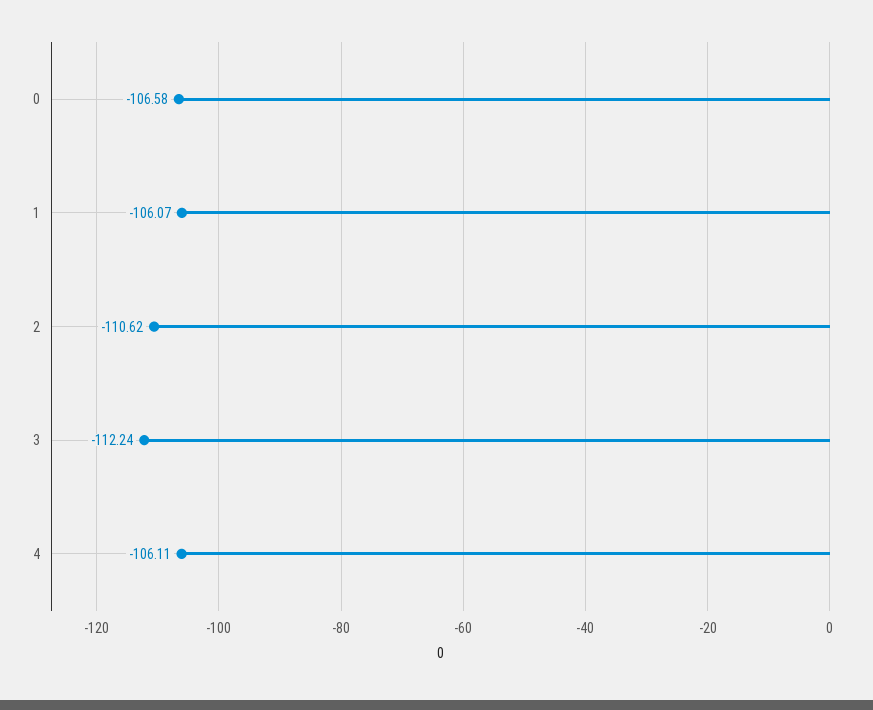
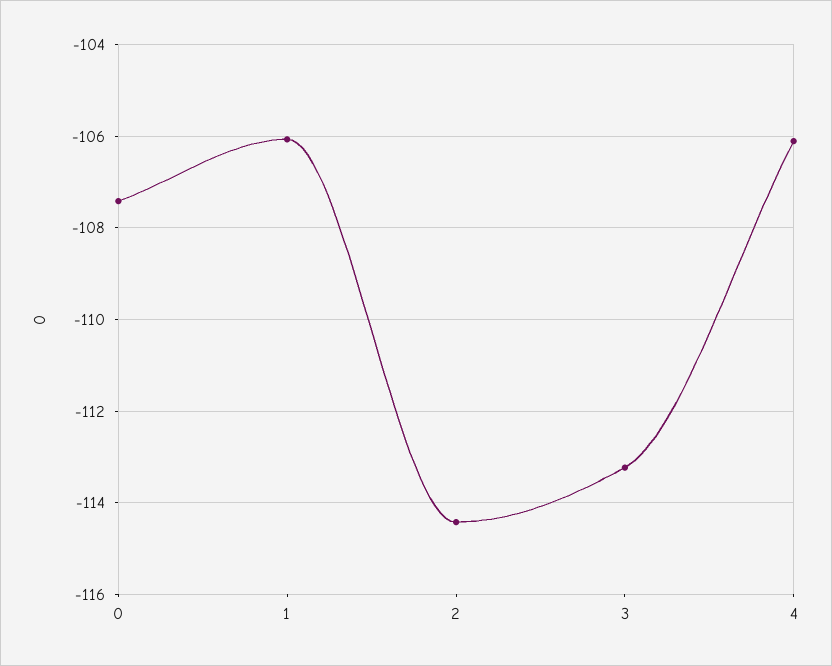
  {
-   "0": -106.58,
+   "0": -107.4,
    "1": -106.07,
-   "2": -110.62,
+   "2": -114.4,
-   "3": -112.24,
+   "3": -113.2,
    "4": -106.11
  }

